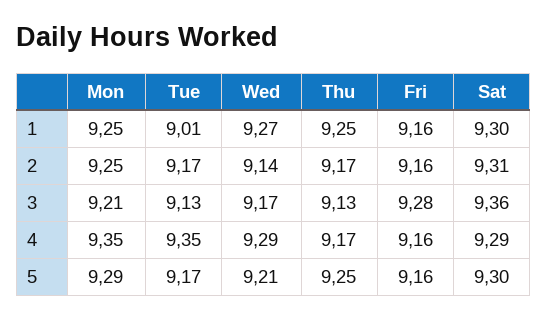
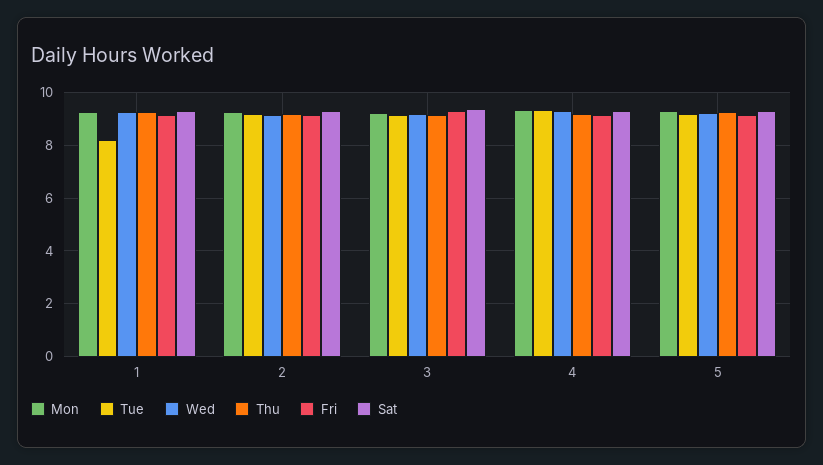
  {
    "Mon": {
      "1": 9.25,
      "2": 9.25,
      "3": 9.21,
      "4": 9.35,
      "5": 9.29
    },
    "Tue": {
-     "1": 9.01,
+     "1": 8.25,
      "2": 9.17,
      "3": 9.13,
      "4": 9.35,
      "5": 9.17
    },
    "Wed": {
      "1": 9.27,
      "2": 9.14,
      "3": 9.17,
      "4": 9.29,
      "5": 9.21
    },
    "Thu": {
      "1": 9.25,
      "2": 9.17,
      "3": 9.13,
      "4": 9.17,
      "5": 9.25
    },
    "Fri": {
      "1": 9.16,
      "2": 9.16,
      "3": 9.28,
      "4": 9.16,
      "5": 9.16
    },
    "Sat": {
      "1": 9.3,
      "2": 9.31,
      "3": 9.36,
      "4": 9.29,
      "5": 9.3
    }
  }

